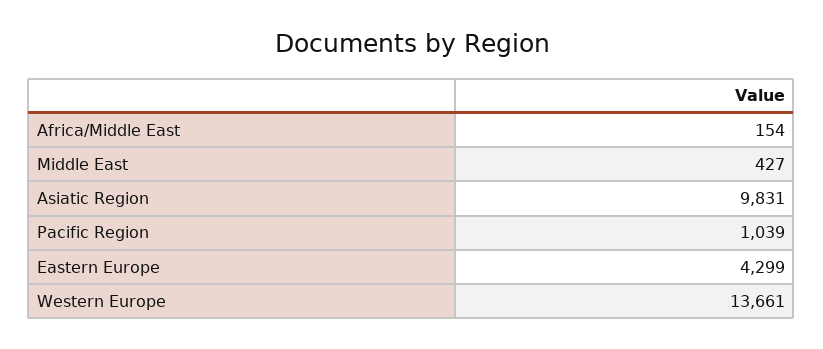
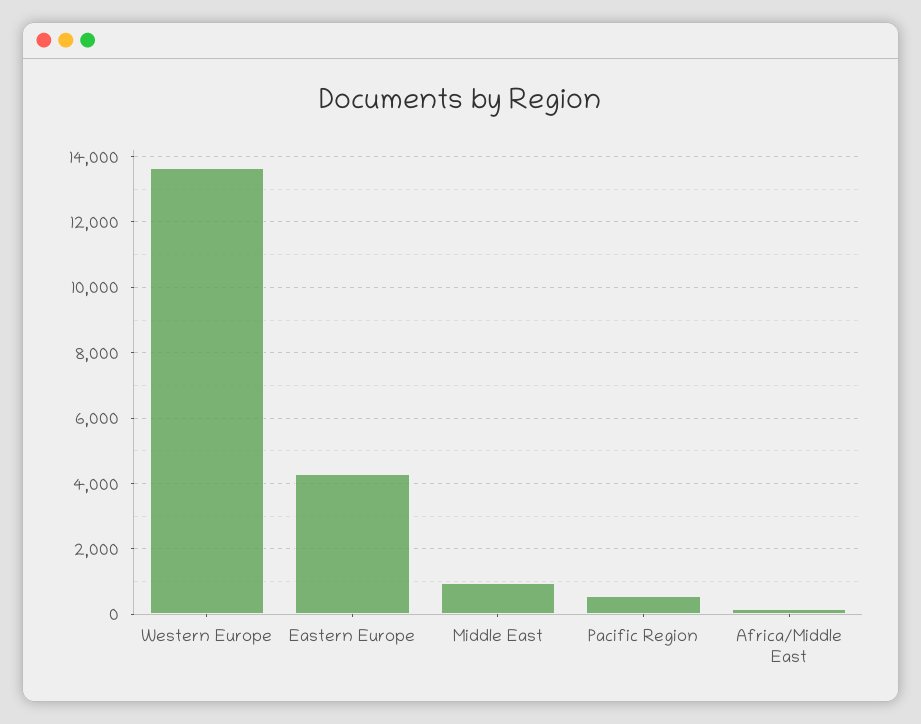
  {
    "Africa/Middle East": 154,
-   "Middle East": 427,
+   "Middle East": 1000,
-   "Asiatic Region": 9831,
-   "Pacific Region": 1039,
+   "Pacific Region": 600,
    "Eastern Europe": 4299,
    "Western Europe": 13661
  }

